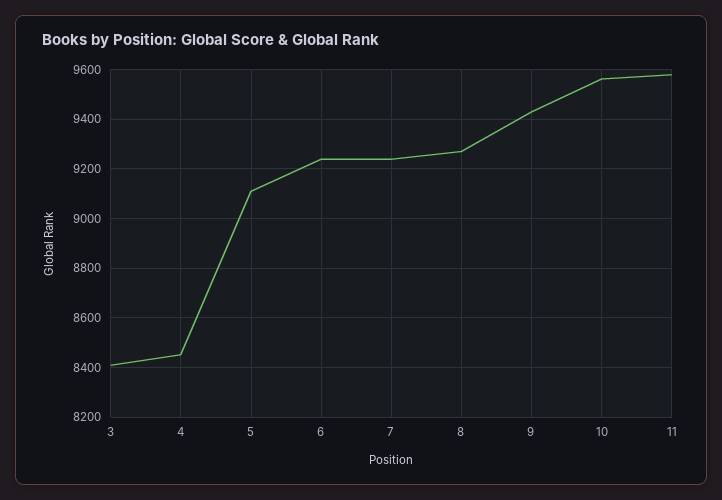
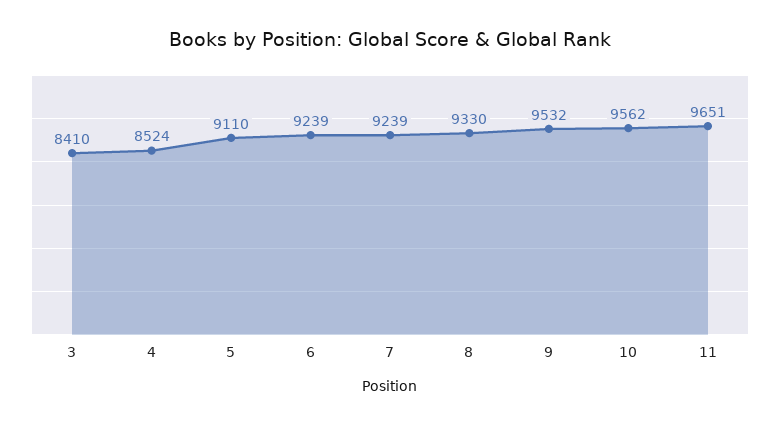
  {
    "3": 8410,
-   "4": 8450,
+   "4": 8524,
    "5": 9110,
    "6": 9239,
    "7": 9239,
-   "8": 9275,
+   "8": 9330,
-   "9": 9425,
+   "9": 9532,
    "10": 9562,
-   "11": 9575
+   "11": 9651
  }

